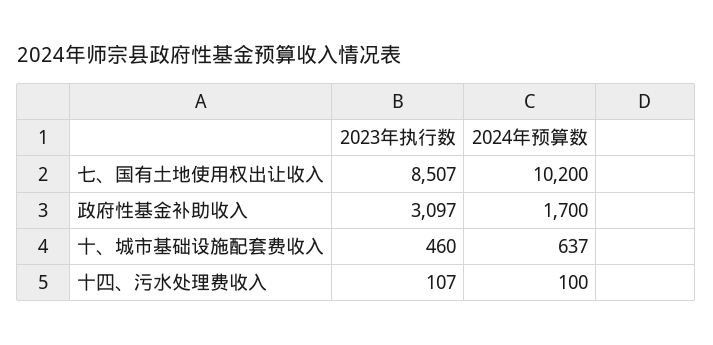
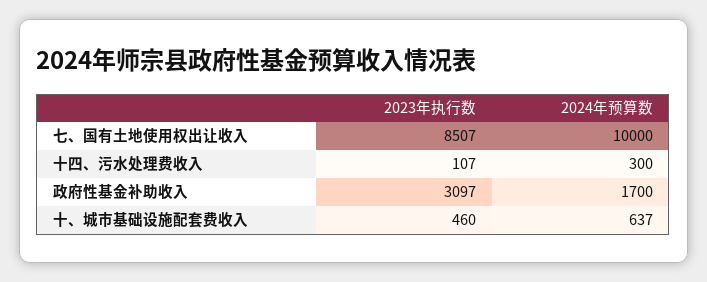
  {
    "2023年执行数": {
      "七、国有土地使用权出让收入": 8507,
      "政府性基金补助收入": 3097,
      "十、城市基础设施配套费收入": 460,
      "十四、污水处理费收入": 107
    },
    "2024年预算数": {
-     "七、国有土地使用权出让收入": 10200,
+     "七、国有土地使用权出让收入": 10000,
      "政府性基金补助收入": 1700,
      "十、城市基础设施配套费收入": 637,
-     "十四、污水处理费收入": 100
+     "十四、污水处理费收入": 300
    }
  }

